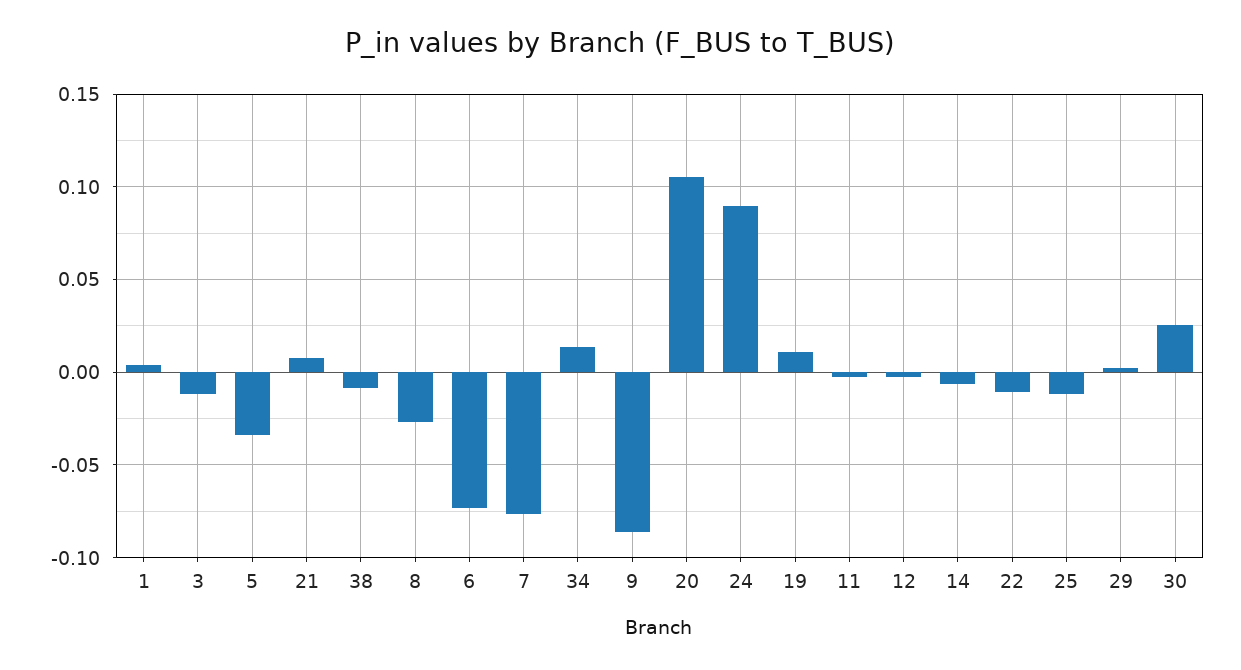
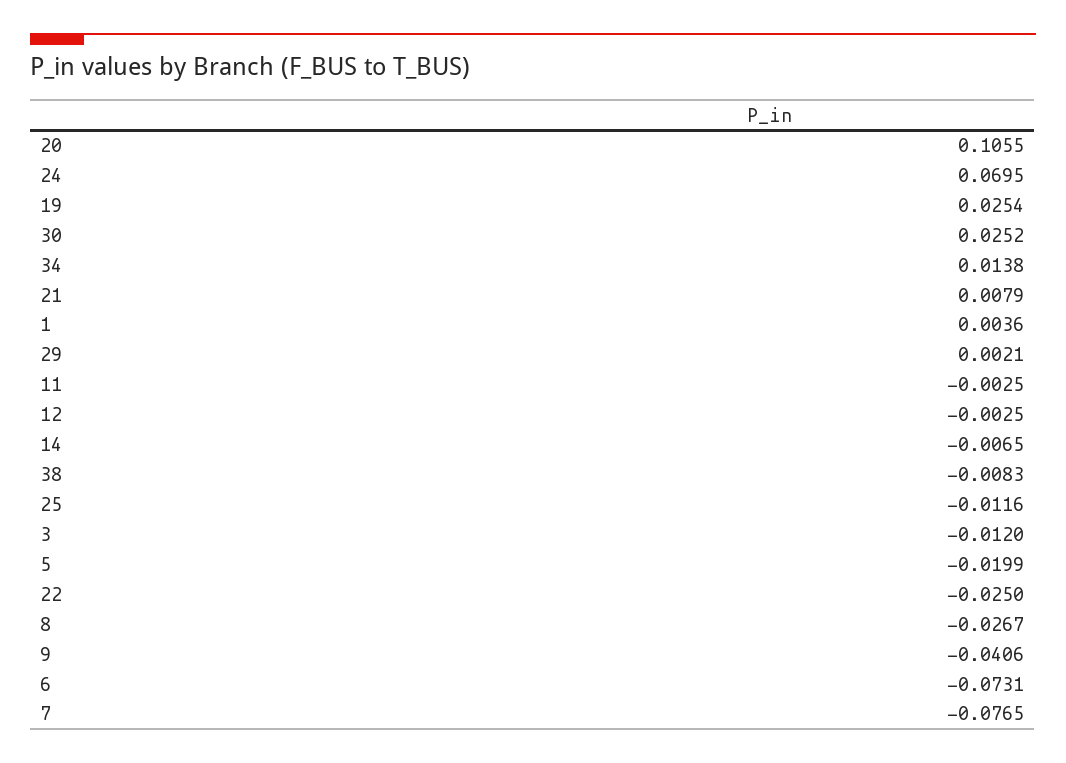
  {
    "1": 0.0036,
    "3": -0.012,
-   "5": -0.035,
+   "5": -0.0199,
    "21": 0.0079,
    "38": -0.0083,
    "8": -0.0267,
    "6": -0.0731,
    "7": -0.0765,
    "34": 0.0138,
-   "9": -0.085,
+   "9": -0.0406,
    "20": 0.1055,
-   "24": 0.09,
+   "24": 0.0695,
-   "19": 0.01,
+   "19": 0.0254,
    "11": -0.0025,
    "12": -0.0025,
    "14": -0.0065,
-   "22": -0.01,
+   "22": -0.025,
    "25": -0.0116,
    "29": 0.0021,
    "30": 0.0252
  }

